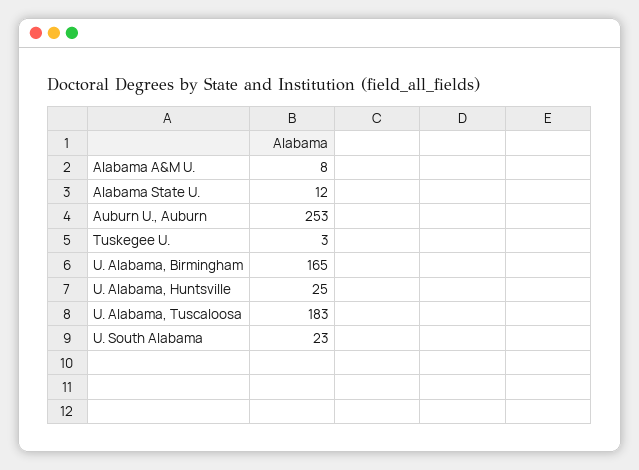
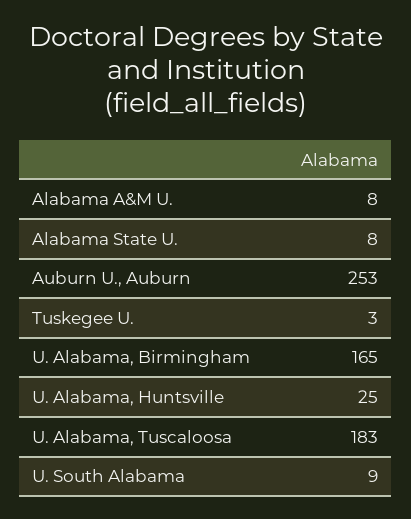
  {
    "Alabama A&M U.": 8,
-   "Alabama State U.": 12,
+   "Alabama State U.": 8,
    "Auburn U., Auburn": 253,
    "Tuskegee U.": 3,
    "U. Alabama, Birmingham": 165,
    "U. Alabama, Huntsville": 25,
    "U. Alabama, Tuscaloosa": 183,
-   "U. South Alabama": 23
+   "U. South Alabama": 9
  }

